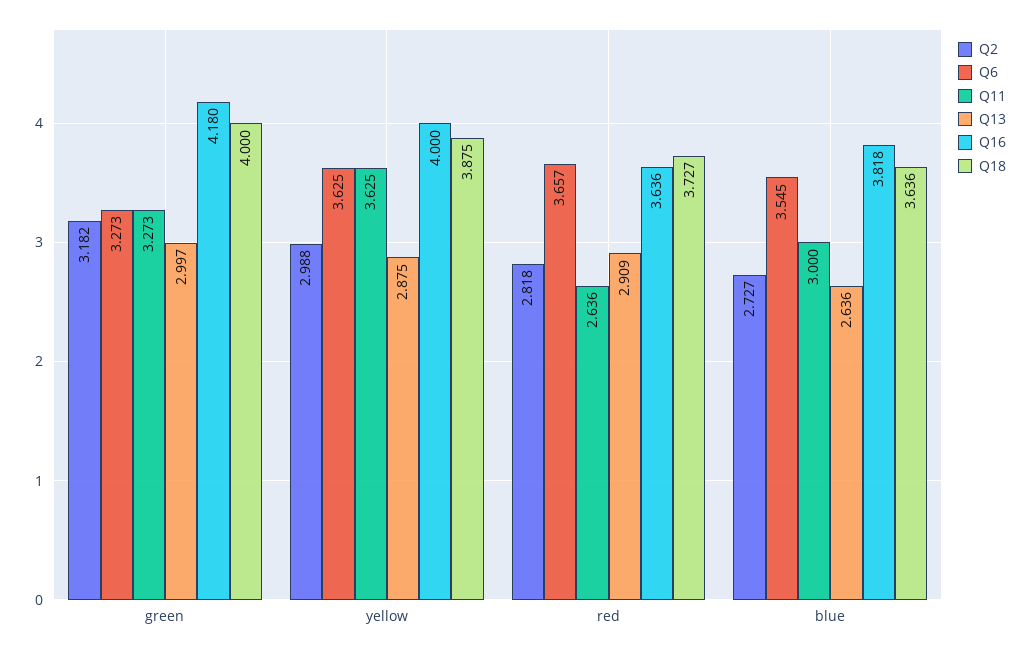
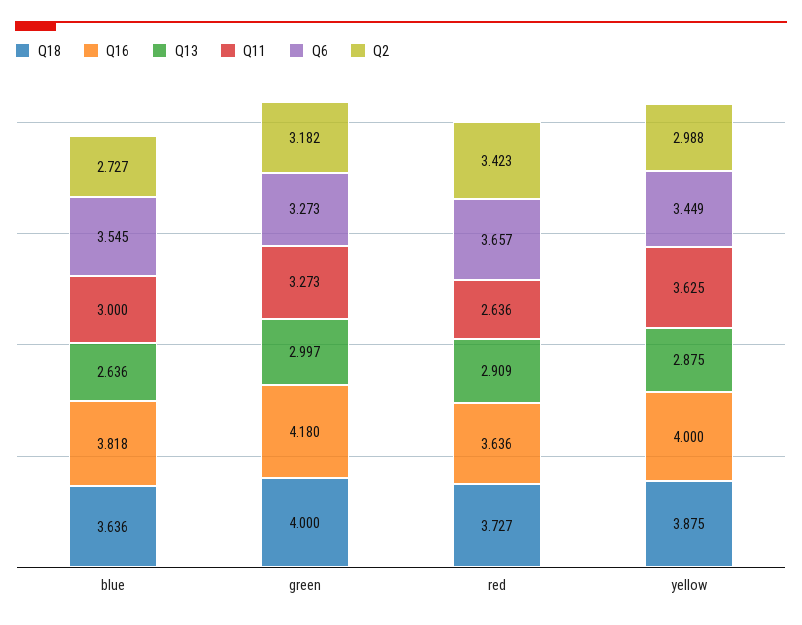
  {
    "Q2": {
      "green": 3.182,
      "yellow": 2.988,
-     "red": 2.818,
+     "red": 3.423,
      "blue": 2.727
    },
    "Q6": {
      "green": 3.273,
-     "yellow": 3.625,
+     "yellow": 3.449,
      "red": 3.657,
      "blue": 3.545
    },
    "Q11": {
      "green": 3.273,
      "yellow": 3.625,
      "red": 2.636,
      "blue": 3
    },
    "Q13": {
      "green": 2.997,
      "yellow": 2.875,
      "red": 2.909,
      "blue": 2.636
    },
    "Q16": {
      "green": 4.18,
      "yellow": 4,
      "red": 3.636,
      "blue": 3.818
    },
    "Q18": {
      "green": 4,
      "yellow": 3.875,
      "red": 3.727,
      "blue": 3.636
    }
  }

